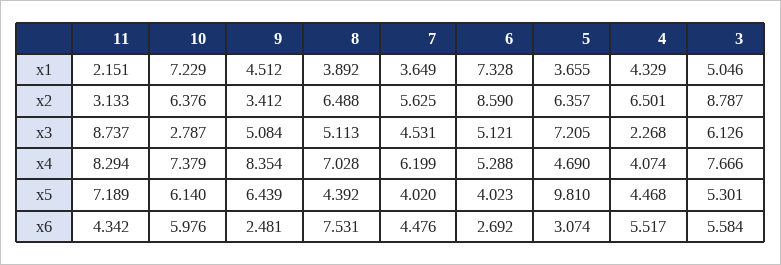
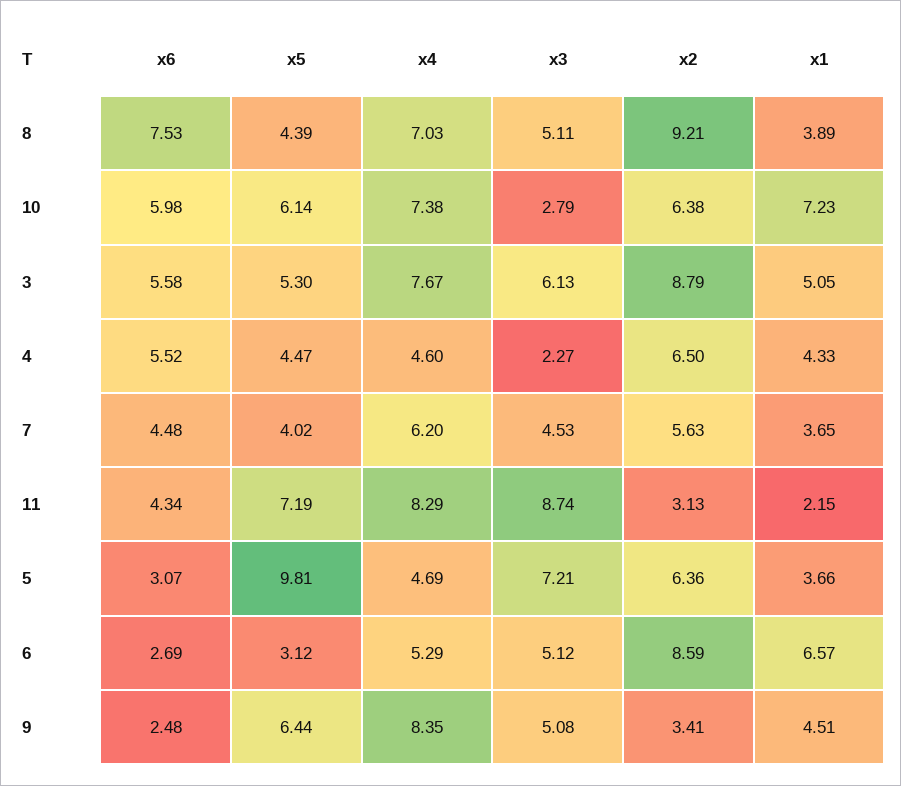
  {
    "11": {
      "x1": 2.151,
      "x2": 3.133,
      "x3": 8.737,
      "x4": 8.294,
      "x5": 7.189,
      "x6": 4.342
    },
    "10": {
      "x1": 7.229,
      "x2": 6.376,
      "x3": 2.787,
      "x4": 7.379,
      "x5": 6.14,
      "x6": 5.976
    },
    "9": {
      "x1": 4.512,
      "x2": 3.412,
      "x3": 5.084,
      "x4": 8.354,
      "x5": 6.439,
      "x6": 2.481
    },
    "8": {
      "x1": 3.892,
-     "x2": 6.488,
+     "x2": 9.21,
      "x3": 5.113,
      "x4": 7.028,
      "x5": 4.392,
      "x6": 7.531
    },
    "7": {
      "x1": 3.649,
      "x2": 5.625,
      "x3": 4.531,
      "x4": 6.199,
      "x5": 4.02,
      "x6": 4.476
    },
    "6": {
-     "x1": 7.328,
+     "x1": 6.57,
      "x2": 8.59,
      "x3": 5.121,
      "x4": 5.288,
-     "x5": 4.023,
+     "x5": 3.12,
      "x6": 2.692
    },
    "5": {
      "x1": 3.655,
      "x2": 6.357,
      "x3": 7.205,
      "x4": 4.69,
      "x5": 9.81,
      "x6": 3.074
    },
    "4": {
      "x1": 4.329,
      "x2": 6.501,
      "x3": 2.268,
-     "x4": 4.074,
+     "x4": 4.6,
      "x5": 4.468,
      "x6": 5.517
    },
    "3": {
      "x1": 5.046,
      "x2": 8.787,
      "x3": 6.126,
      "x4": 7.666,
      "x5": 5.301,
      "x6": 5.584
    }
  }

